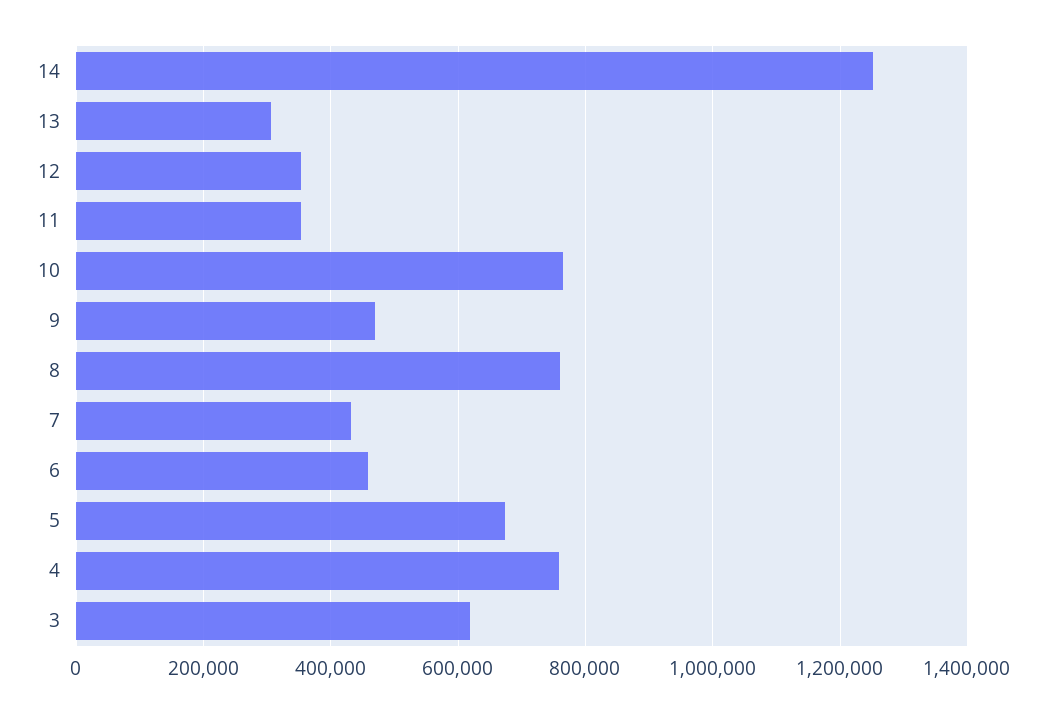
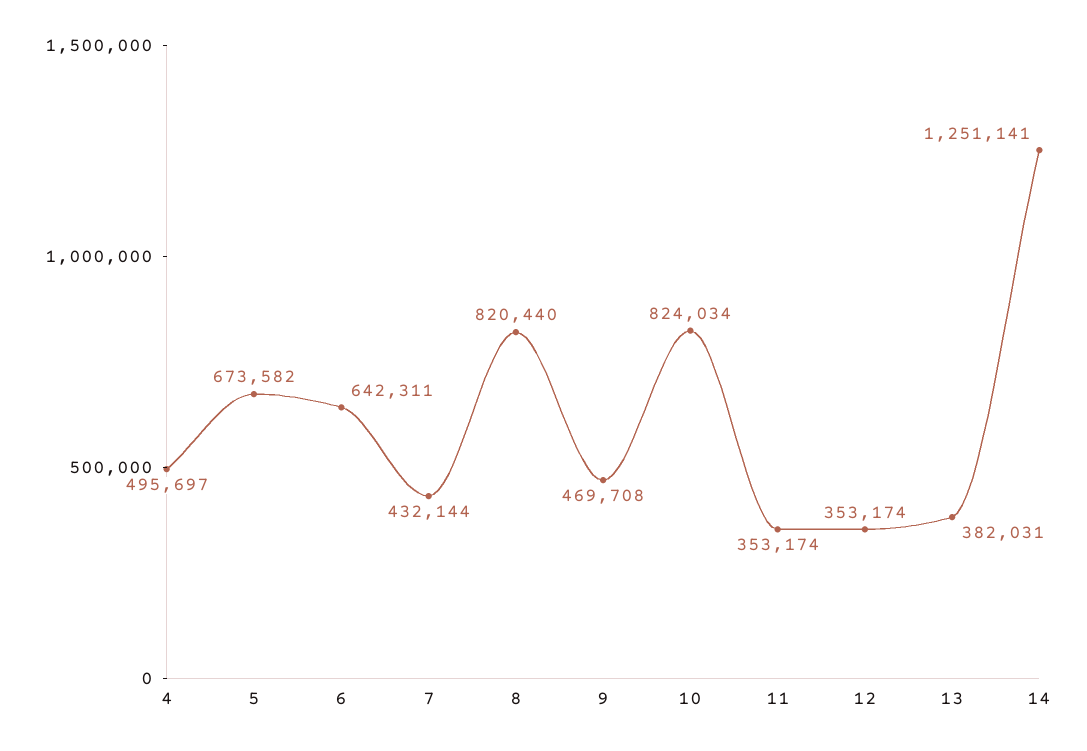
  {
    "14": 1251141,
-   "13": 300000,
+   "13": 382031,
    "12": 353174,
    "11": 353174,
-   "10": 760000,
+   "10": 824034,
    "9": 469708,
-   "8": 760000,
+   "8": 820440,
    "7": 432144,
-   "6": 460000,
+   "6": 642311,
    "5": 673582,
-   "4": 760000,
+   "4": 495697
-   "3": 620000
  }

